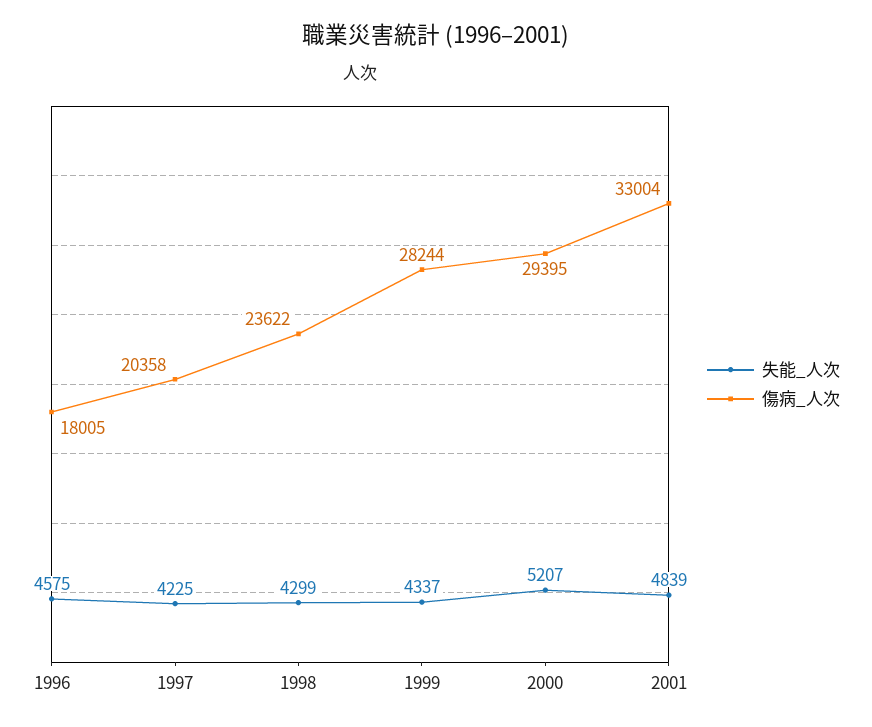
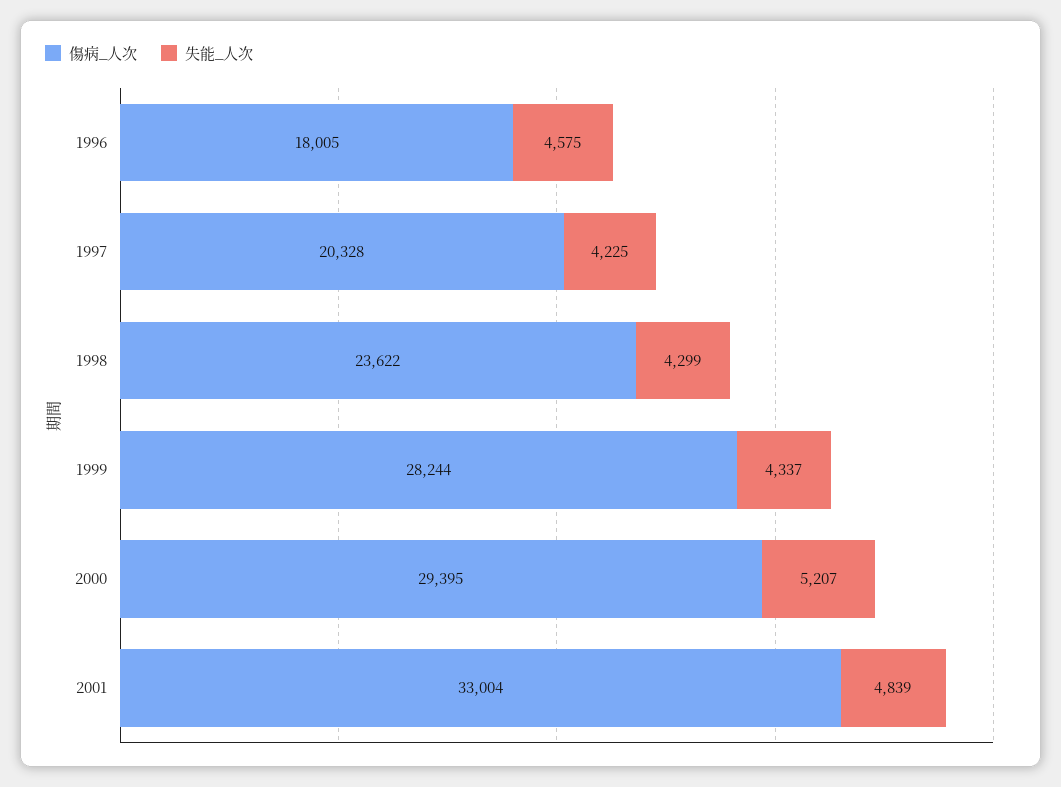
  {
    "失能_人次": {
      "1996": 4575,
      "1997": 4225,
      "1998": 4299,
      "1999": 4337,
      "2000": 5207,
      "2001": 4839
    },
    "傷病_人次": {
      "1996": 18005,
-     "1997": 20358,
+     "1997": 20328,
      "1998": 23622,
      "1999": 28244,
      "2000": 29395,
      "2001": 33004
    }
  }

